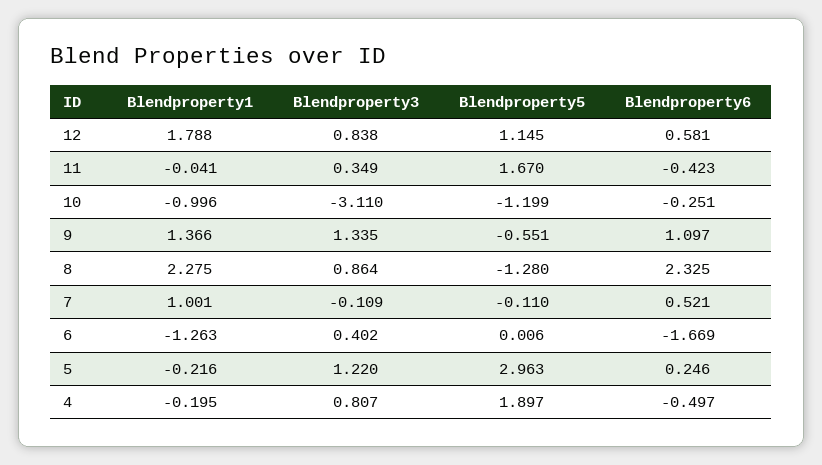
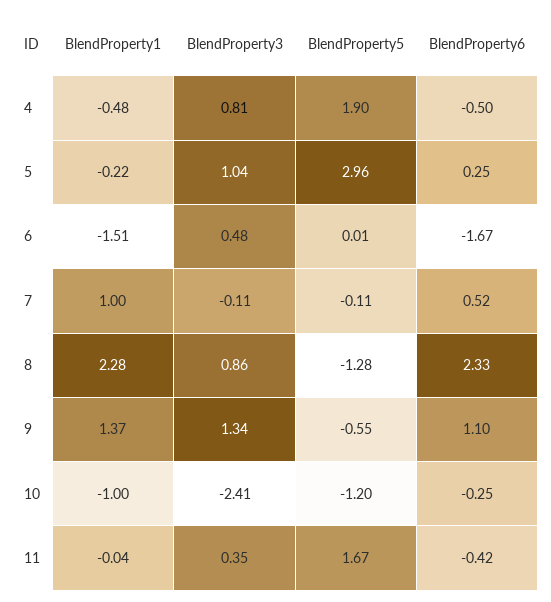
  {
    "Blendproperty1": {
-     "12": 1.788,
      "11": -0.041,
      "10": -0.996,
      "9": 1.366,
      "8": 2.275,
      "7": 1.001,
-     "6": -1.263,
+     "6": -1.51,
      "5": -0.216,
-     "4": -0.195
+     "4": -0.48
    },
    "Blendproperty3": {
-     "12": 0.838,
      "11": 0.349,
-     "10": -3.11,
+     "10": -2.41,
      "9": 1.335,
      "8": 0.864,
      "7": -0.109,
-     "6": 0.402,
+     "6": 0.48,
-     "5": 1.22,
+     "5": 1.04,
      "4": 0.807
    },
    "Blendproperty5": {
-     "12": 1.145,
      "11": 1.67,
      "10": -1.199,
      "9": -0.551,
      "8": -1.28,
      "7": -0.11,
      "6": 0.006,
      "5": 2.963,
      "4": 1.897
    },
    "Blendproperty6": {
-     "12": 0.581,
      "11": -0.423,
      "10": -0.251,
      "9": 1.097,
      "8": 2.325,
      "7": 0.521,
      "6": -1.669,
      "5": 0.246,
      "4": -0.497
    }
  }

